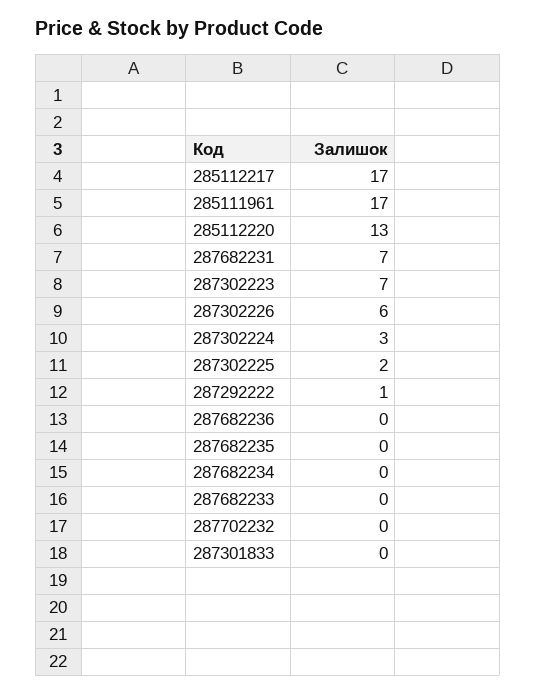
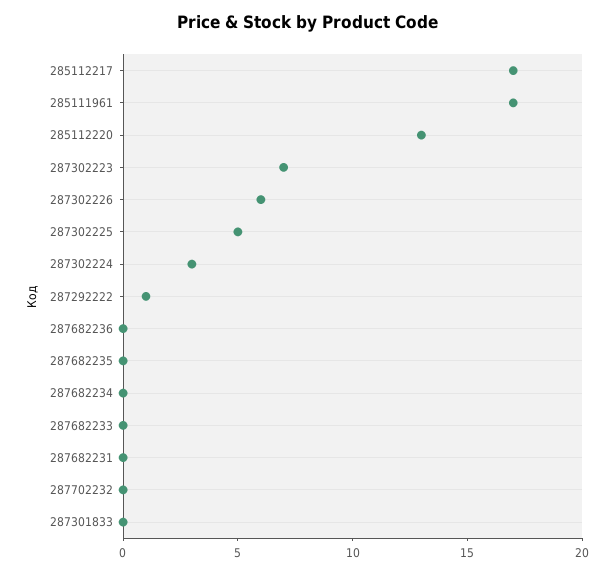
  {
    "285112217": 17,
    "285111961": 17,
    "285112220": 13,
-   "287682231": 7,
+   "287682231": 0,
    "287302223": 7,
    "287302226": 6,
    "287302224": 3,
-   "287302225": 2,
+   "287302225": 5,
    "287292222": 1,
    "287682236": 0,
    "287682235": 0,
    "287682234": 0,
    "287682233": 0,
    "287702232": 0,
    "287301833": 0
  }

